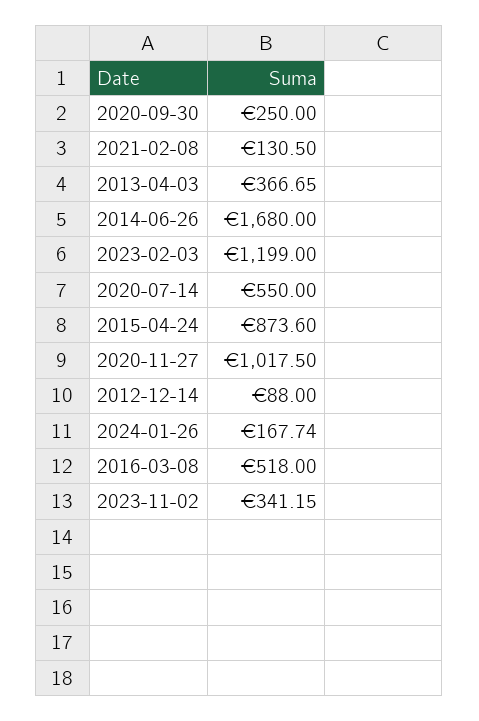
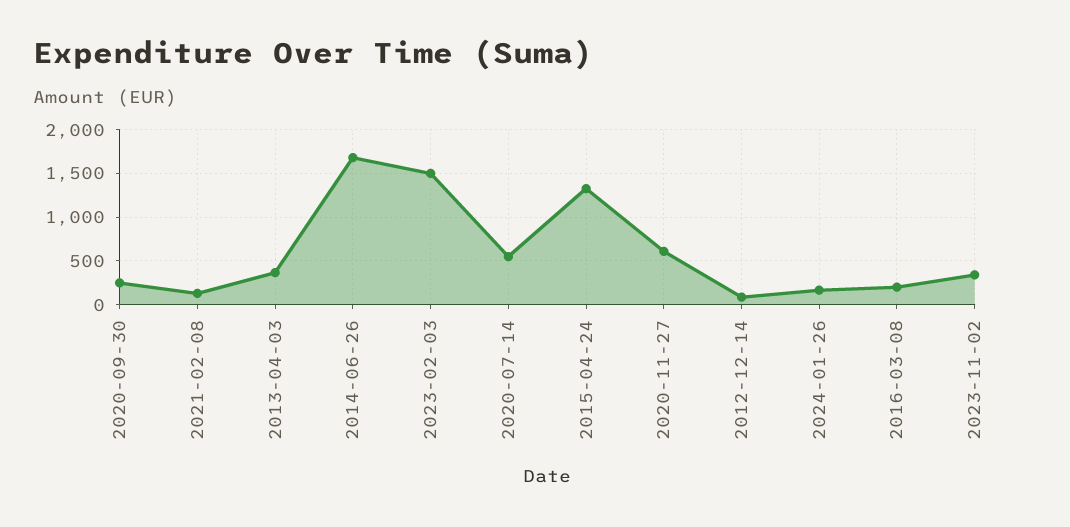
  {
    "2020-09-30": 250,
    "2021-02-08": 130.5,
    "2013-04-03": 366.65,
    "2014-06-26": 1680,
-   "2023-02-03": 1199,
+   "2023-02-03": 1500,
    "2020-07-14": 550,
-   "2015-04-24": 873.6,
+   "2015-04-24": 1300,
-   "2020-11-27": 1017.5,
+   "2020-11-27": 600,
    "2012-12-14": 88,
    "2024-01-26": 167.74,
-   "2016-03-08": 518,
+   "2016-03-08": 200,
    "2023-11-02": 341.15
  }

